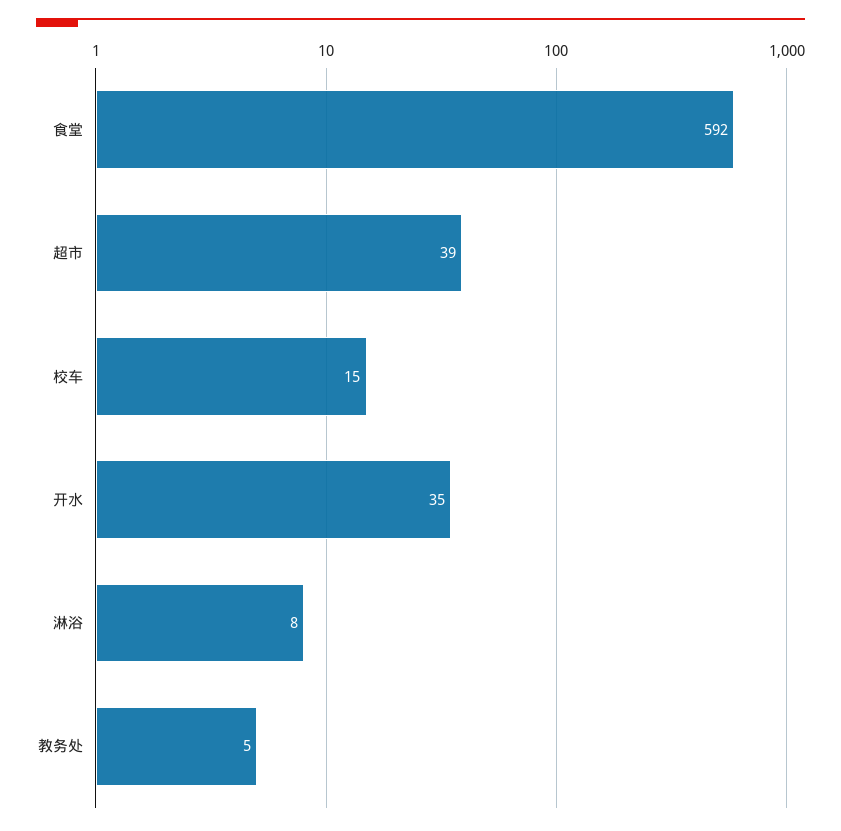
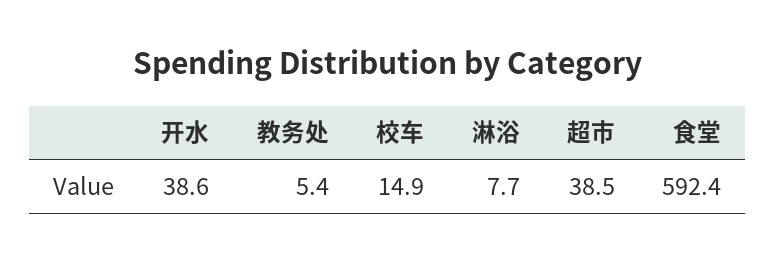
  {
    "食堂": 592.4,
    "超市": 38.5,
    "校车": 14.9,
-   "开水": 35,
+   "开水": 38.6,
    "淋浴": 7.7,
    "教务处": 5.4
  }

